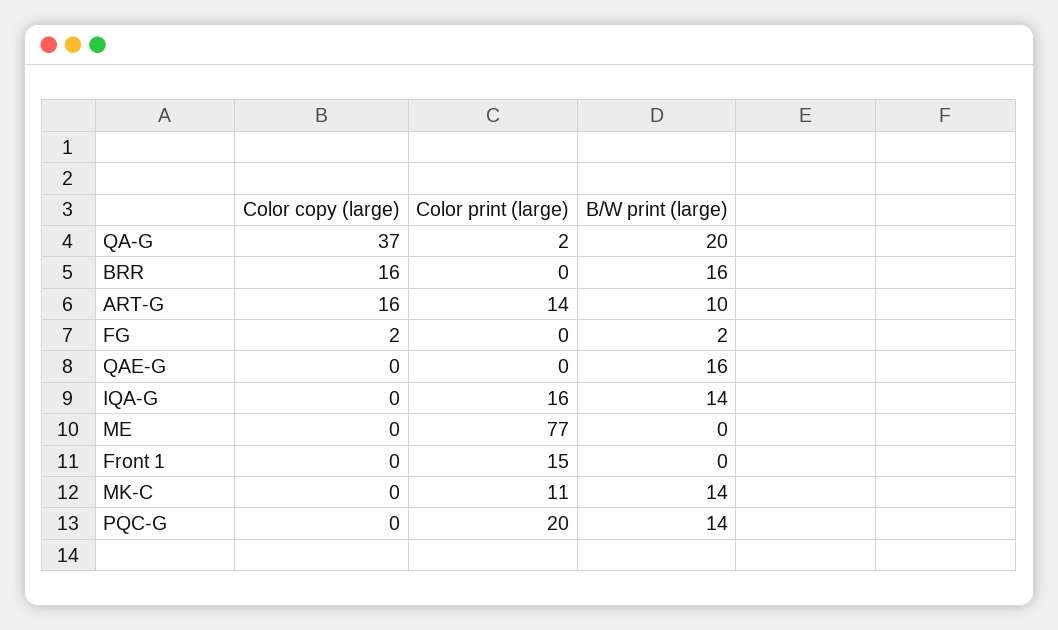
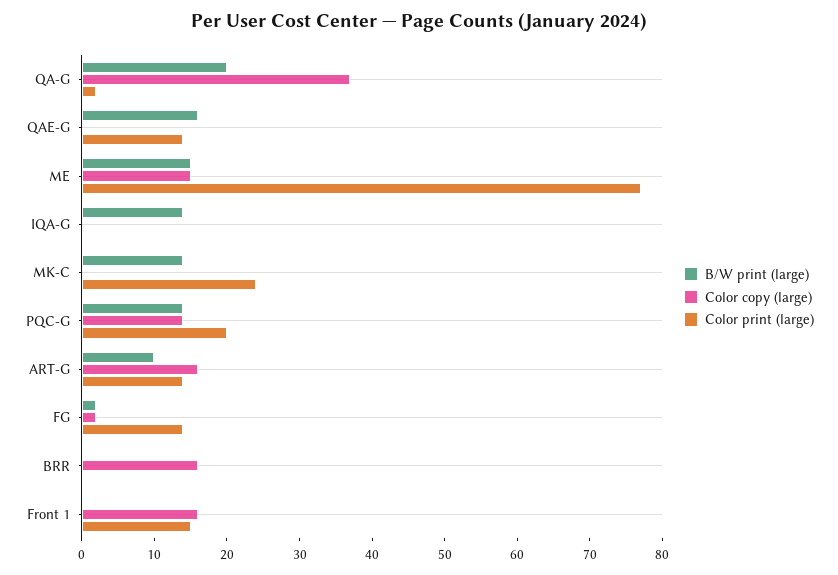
  {
    "Color copy (large)": {
      "QA-G": 37,
      "BRR": 16,
      "ART-G": 16,
      "FG": 2,
      "QAE-G": 0,
      "IQA-G": 0,
-     "ME": 0,
+     "ME": 15,
-     "Front 1": 0,
+     "Front 1": 15,
      "MK-C": 0,
-     "PQC-G": 0
+     "PQC-G": 15
    },
    "Color print (large)": {
      "QA-G": 2,
      "BRR": 0,
      "ART-G": 14,
-     "FG": 0,
+     "FG": 15,
-     "QAE-G": 0,
+     "QAE-G": 15,
-     "IQA-G": 16,
+     "IQA-G": 0,
      "ME": 77,
      "Front 1": 15,
-     "MK-C": 11,
+     "MK-C": 25,
      "PQC-G": 20
    },
    "B/W print (large)": {
      "QA-G": 20,
-     "BRR": 16,
+     "BRR": 0,
      "ART-G": 10,
      "FG": 2,
      "QAE-G": 16,
      "IQA-G": 14,
-     "ME": 0,
+     "ME": 15,
      "Front 1": 0,
      "MK-C": 14,
      "PQC-G": 14
    }
  }

